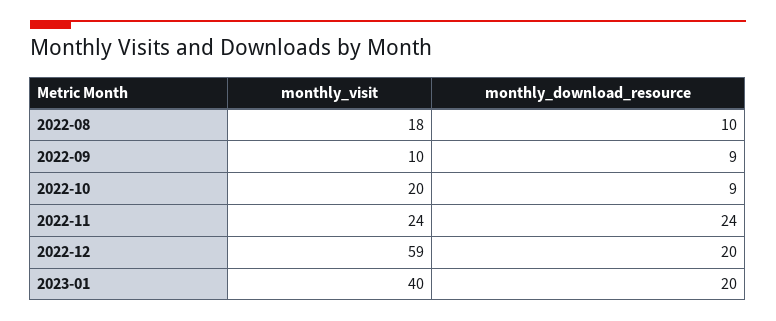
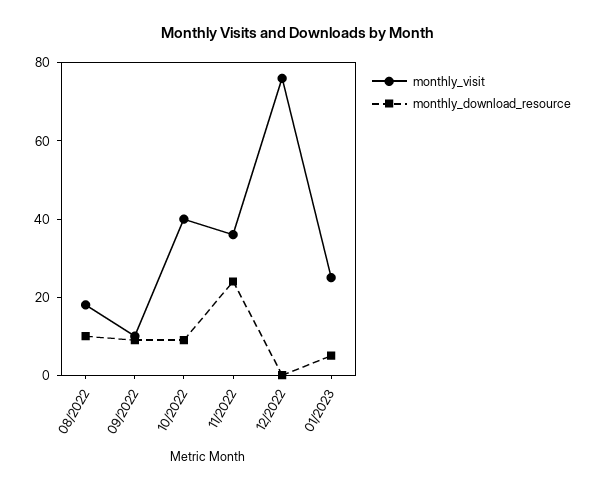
  {
    "monthly_visit": {
      "2022-08": 18,
      "2022-09": 10,
-     "2022-10": 20,
+     "2022-10": 40,
-     "2022-11": 24,
+     "2022-11": 35,
-     "2022-12": 59,
+     "2022-12": 75,
-     "2023-01": 40
+     "2023-01": 25
    },
    "monthly_download_resource": {
      "2022-08": 10,
      "2022-09": 9,
      "2022-10": 9,
      "2022-11": 24,
-     "2022-12": 20,
+     "2022-12": 0,
-     "2023-01": 20
+     "2023-01": 5
    }
  }

